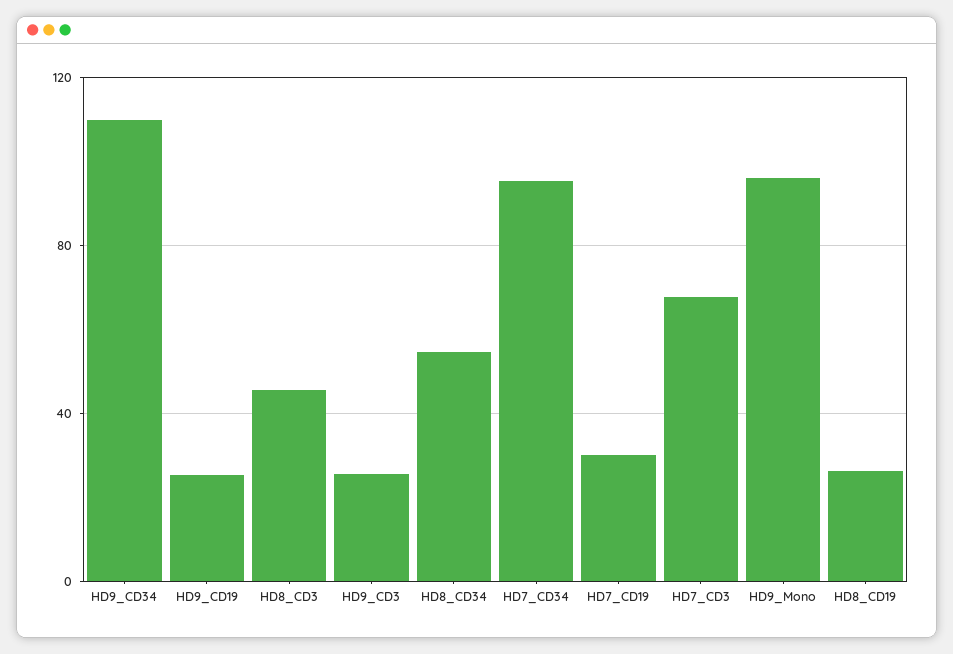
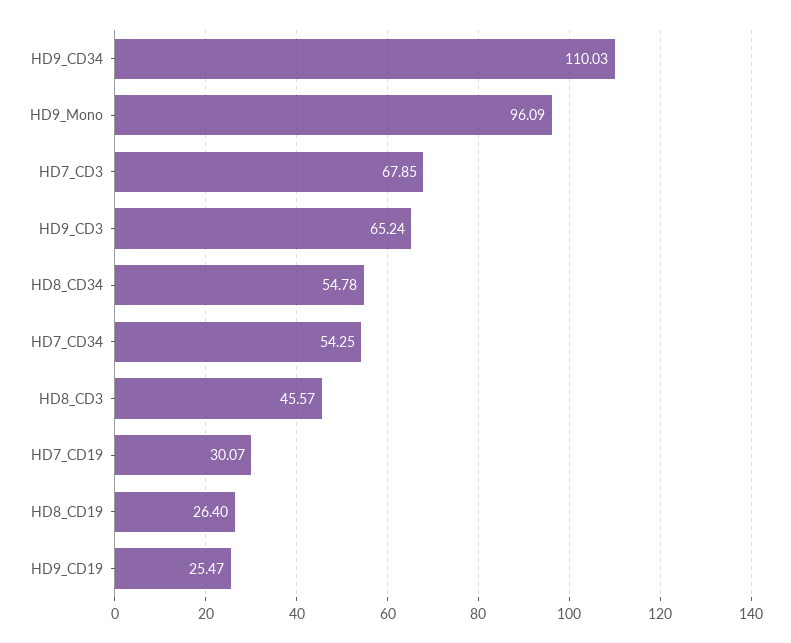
  {
    "HD9_CD34": 110.03,
    "HD9_CD19": 25.47,
    "HD8_CD3": 45.57,
-   "HD9_CD3": 25,
+   "HD9_CD3": 65.24,
    "HD8_CD34": 54.78,
-   "HD7_CD34": 95,
+   "HD7_CD34": 54.25,
    "HD7_CD19": 30.07,
    "HD7_CD3": 67.85,
    "HD9_Mono": 96.09,
    "HD8_CD19": 26.4
  }

